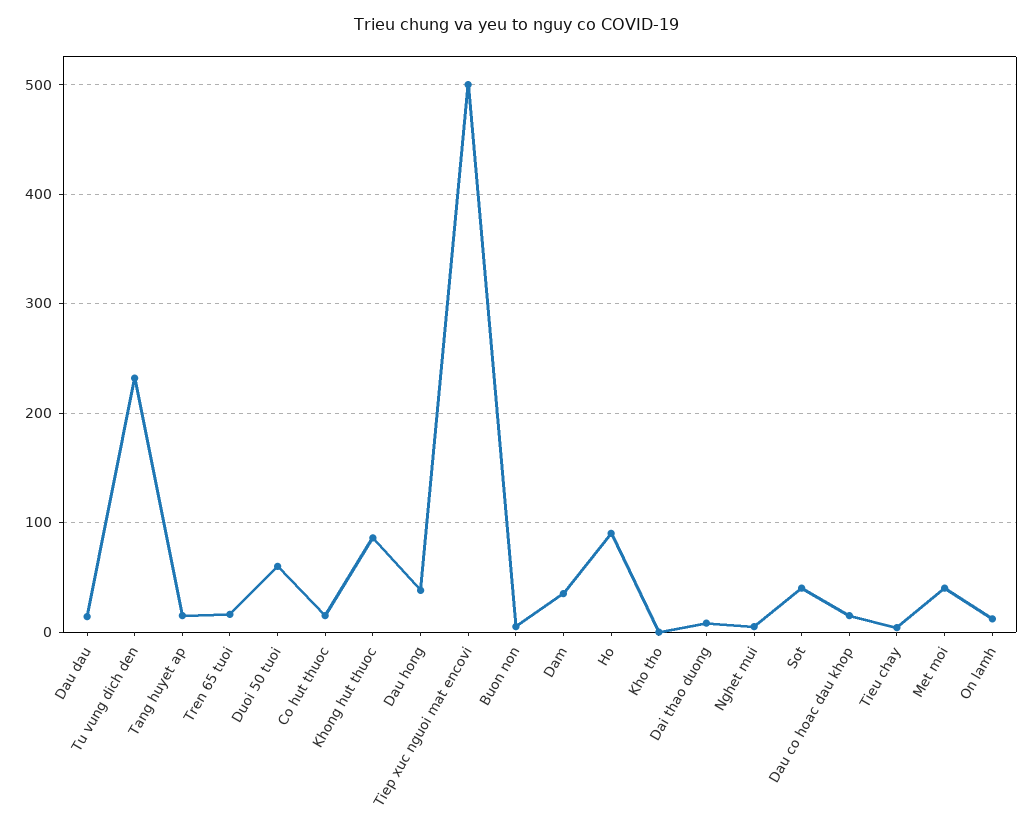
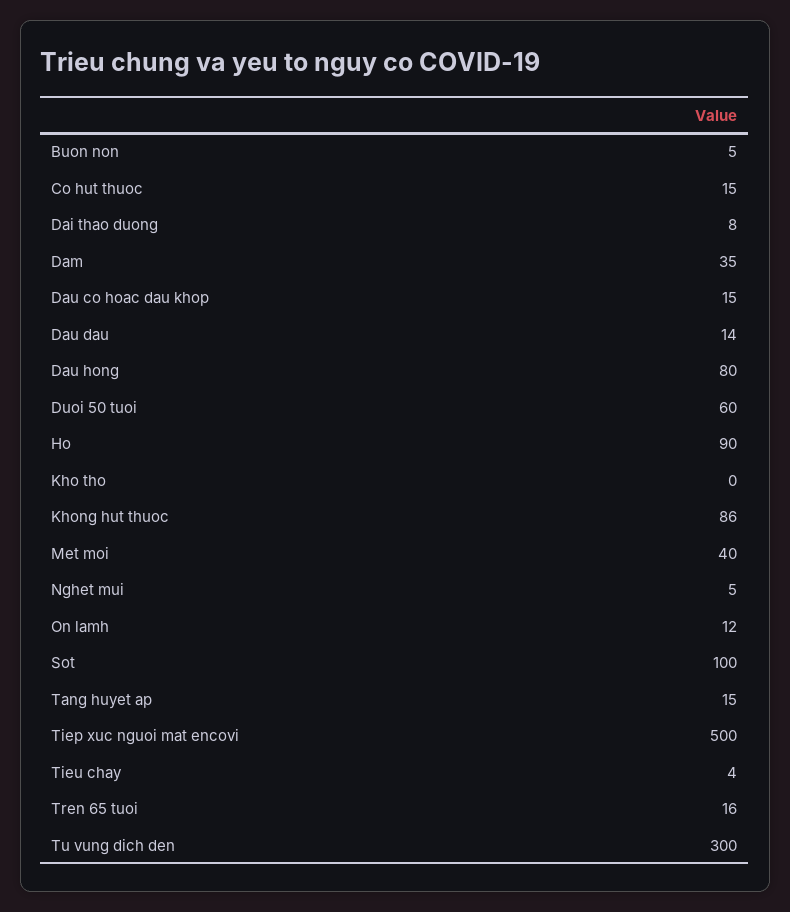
  {
    "Dau dau": 14,
-   "Tu vung dich den": 230,
+   "Tu vung dich den": 300,
    "Tang huyet ap": 15,
    "Tren 65 tuoi": 16,
    "Duoi 50 tuoi": 60,
    "Co hut thuoc": 15,
    "Khong hut thuoc": 86,
-   "Dau hong": 40,
+   "Dau hong": 80,
    "Tiep xuc nguoi mat encovi": 500,
    "Buon non": 5,
    "Dam": 35,
    "Ho": 90,
    "Kho tho": 0,
    "Dai thao duong": 8,
    "Nghet mui": 5,
-   "Sot": 40,
+   "Sot": 100,
    "Dau co hoac dau khop": 15,
    "Tieu chay": 4,
    "Met moi": 40,
    "On lamh": 12
  }

